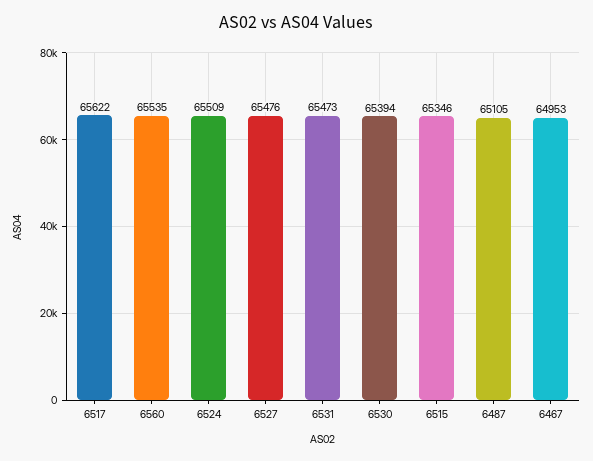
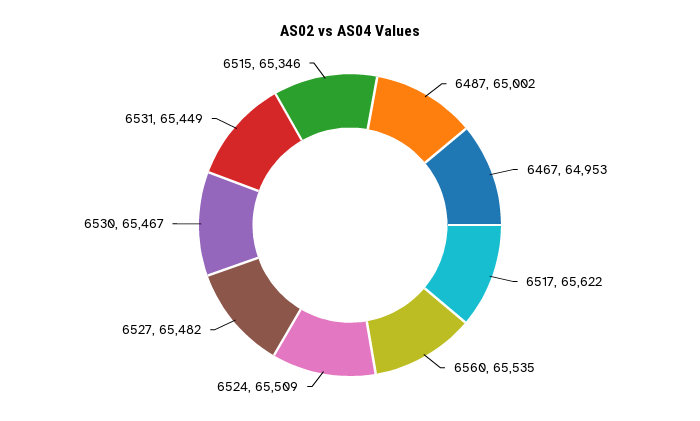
  {
    "6517": 65622,
    "6560": 65535,
    "6524": 65509,
-   "6527": 65476,
+   "6527": 65482,
-   "6531": 65473,
+   "6531": 65449,
-   "6530": 65394,
+   "6530": 65467,
    "6515": 65346,
-   "6487": 65105,
+   "6487": 65002,
    "6467": 64953
  }

